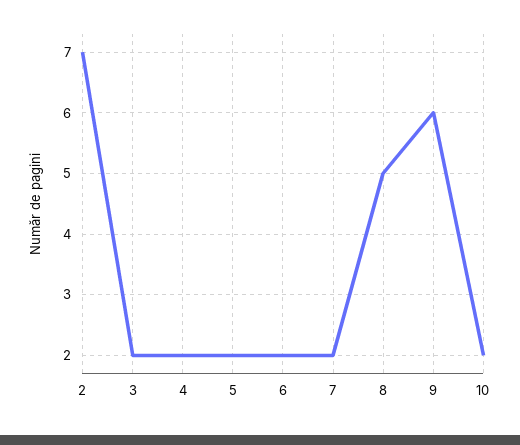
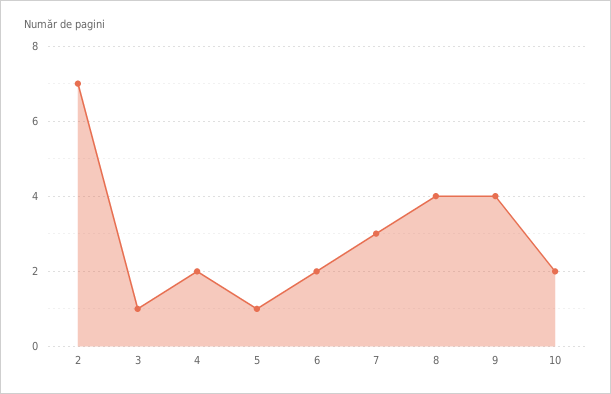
  {
    "2": 7,
-   "3": 2,
+   "3": 1,
    "4": 2,
-   "5": 2,
+   "5": 1,
    "6": 2,
-   "7": 2,
+   "7": 3,
-   "8": 5,
+   "8": 4,
-   "9": 6,
+   "9": 4,
    "10": 2
  }

